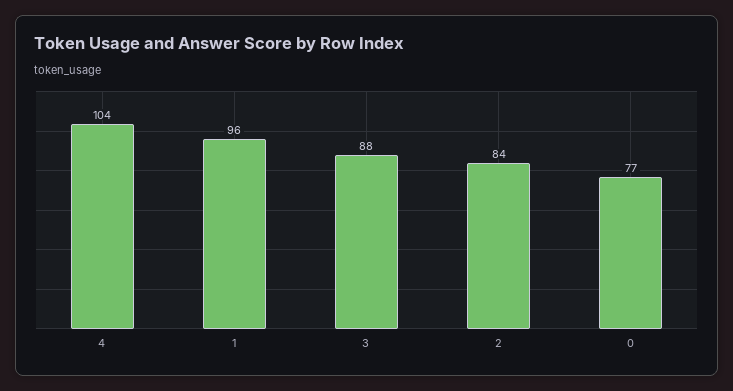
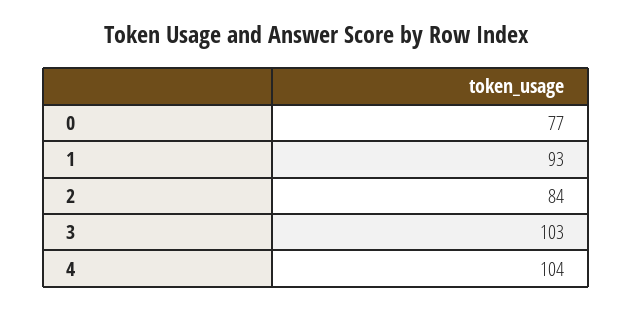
  {
    "4": 104,
-   "1": 96,
+   "1": 93,
-   "3": 88,
+   "3": 103,
    "2": 84,
    "0": 77
  }

